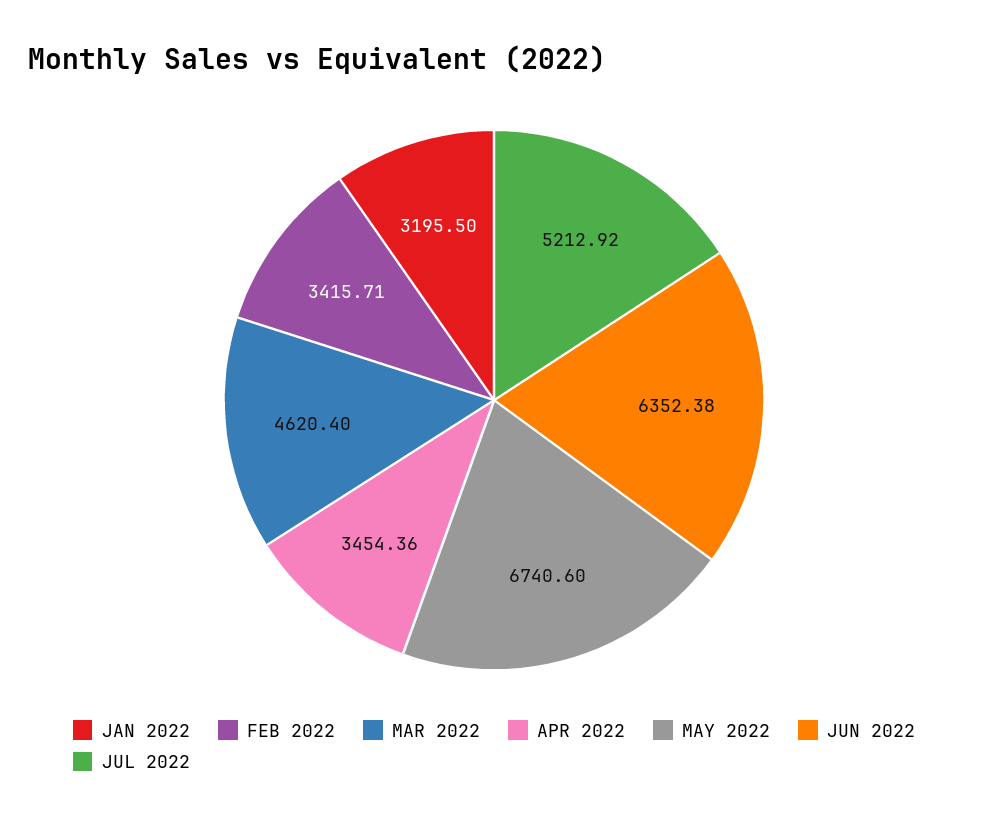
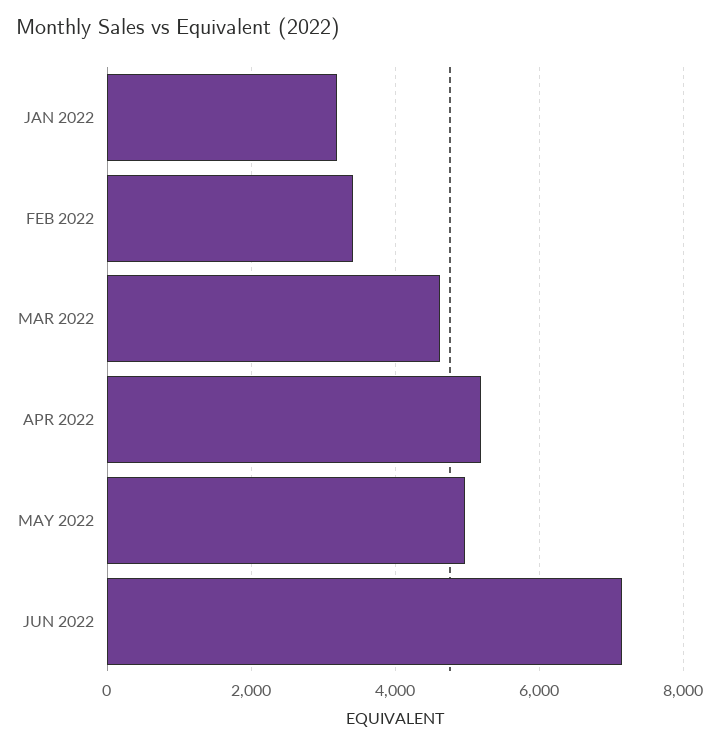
  {
    "JAN 2022": 3195.5,
    "FEB 2022": 3415.71,
    "MAR 2022": 4620.4,
-   "APR 2022": 3454.36,
+   "APR 2022": 5200,
-   "MAY 2022": 6740.6,
+   "MAY 2022": 5000,
-   "JUN 2022": 6352.38,
+   "JUN 2022": 7200
-   "JUL 2022": 5212.92
  }

